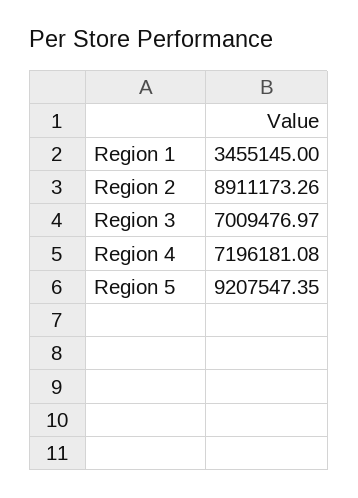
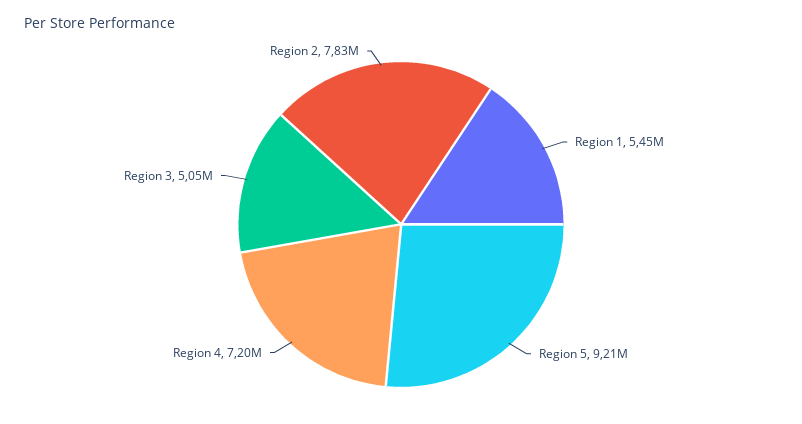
  {
-   "Region 1": 3455145,
+   "Region 1": 5450000,
-   "Region 2": 8911173.26,
+   "Region 2": 7830000,
-   "Region 3": 7009476.97,
+   "Region 3": 5050000,
    "Region 4": 7196181.08,
    "Region 5": 9207547.35
  }

